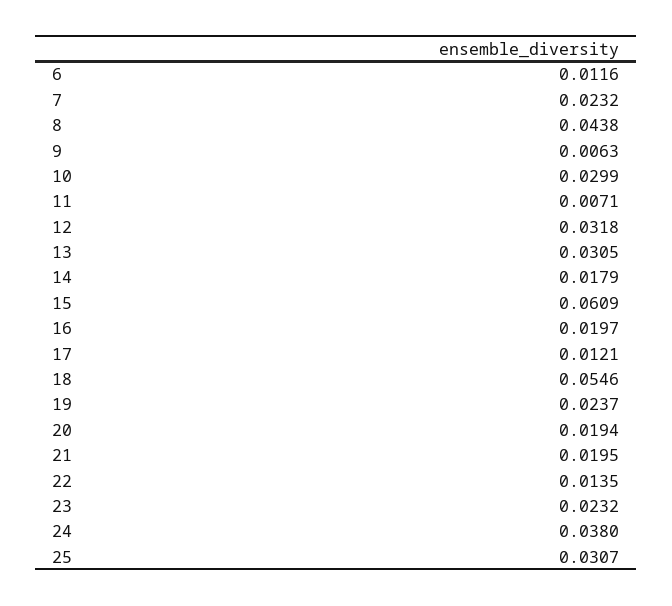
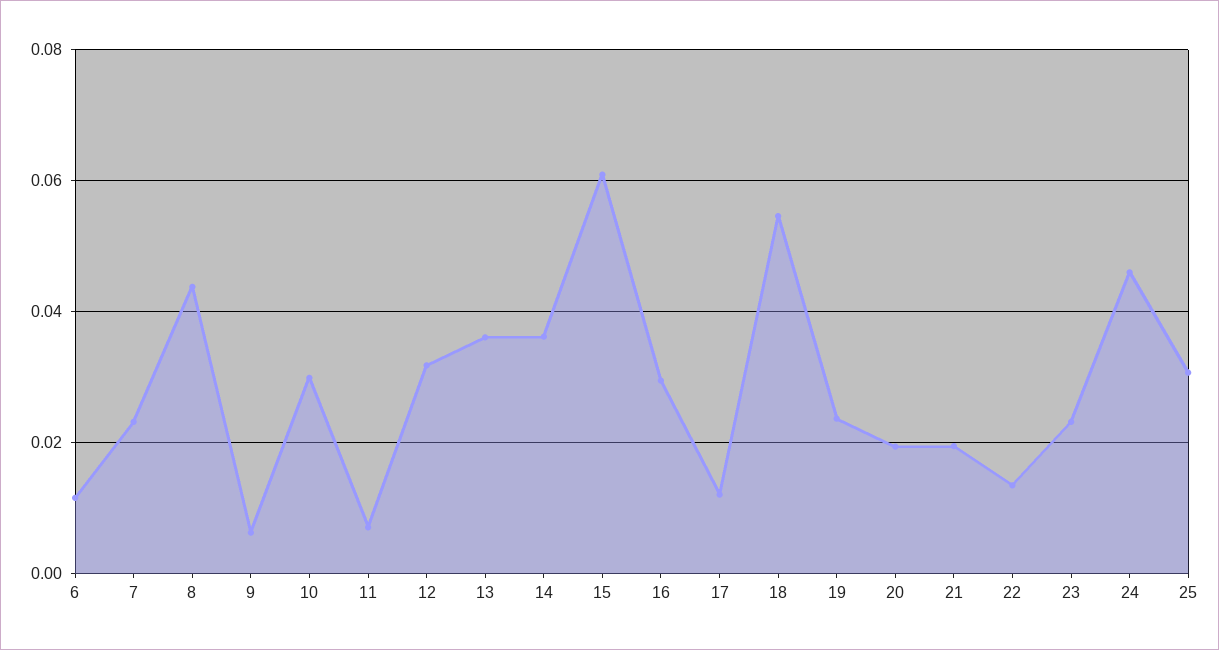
  {
    "6": 0.0116,
    "7": 0.0232,
    "8": 0.0438,
    "9": 0.0063,
    "10": 0.0299,
    "11": 0.0071,
    "12": 0.0318,
-   "13": 0.0305,
+   "13": 0.036,
-   "14": 0.0179,
+   "14": 0.036,
    "15": 0.0609,
-   "16": 0.0197,
+   "16": 0.03,
    "17": 0.0121,
    "18": 0.0546,
    "19": 0.0237,
    "20": 0.0194,
    "21": 0.0195,
    "22": 0.0135,
    "23": 0.0232,
-   "24": 0.038,
+   "24": 0.046,
    "25": 0.0307
  }

